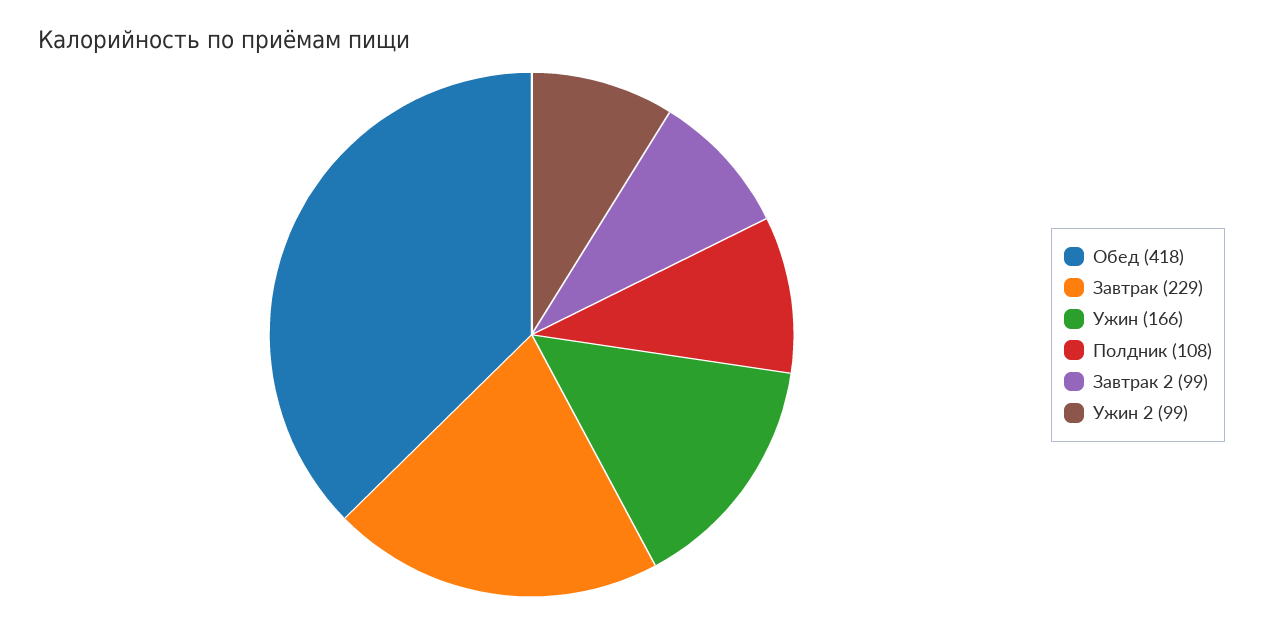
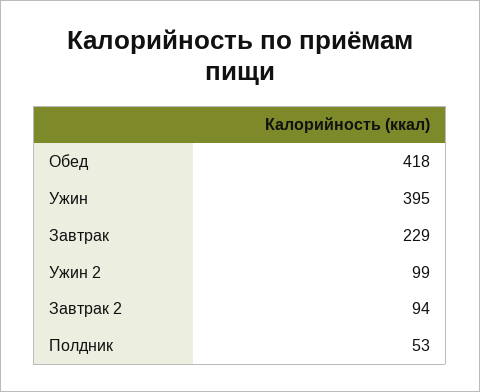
  {
    "Обед": 418,
    "Завтрак": 229,
-   "Ужин": 166,
+   "Ужин": 395,
-   "Полдник": 108,
+   "Полдник": 53,
-   "Завтрак 2": 99,
+   "Завтрак 2": 94,
    "Ужин 2": 99
  }

